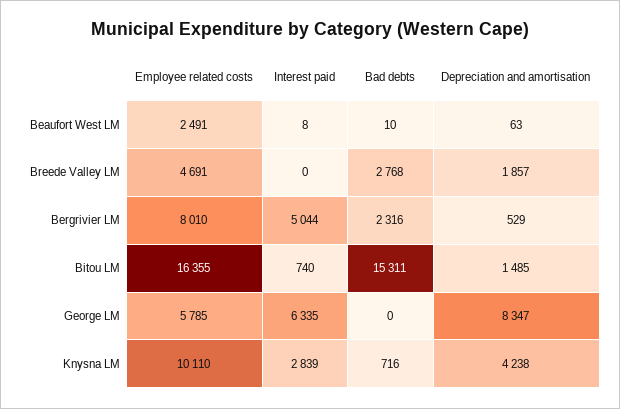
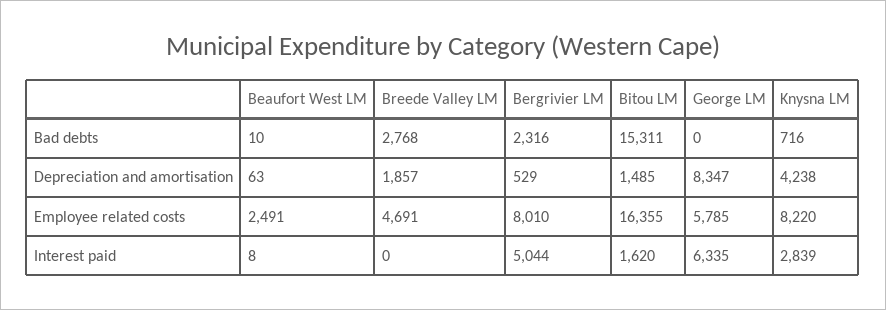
  {
    "Employee related costs": {
      "Beaufort West LM": 2491,
      "Breede Valley LM": 4691,
      "Bergrivier LM": 8010,
      "Bitou LM": 16355,
      "George LM": 5785,
-     "Knysna LM": 10110
+     "Knysna LM": 8220
    },
    "Interest paid": {
      "Beaufort West LM": 8,
      "Breede Valley LM": 0,
      "Bergrivier LM": 5044,
-     "Bitou LM": 740,
+     "Bitou LM": 1620,
      "George LM": 6335,
      "Knysna LM": 2839
    },
    "Bad debts": {
      "Beaufort West LM": 10,
      "Breede Valley LM": 2768,
      "Bergrivier LM": 2316,
      "Bitou LM": 15311,
      "George LM": 0,
      "Knysna LM": 716
    },
    "Depreciation and amortisation": {
      "Beaufort West LM": 63,
      "Breede Valley LM": 1857,
      "Bergrivier LM": 529,
      "Bitou LM": 1485,
      "George LM": 8347,
      "Knysna LM": 4238
    }
  }

